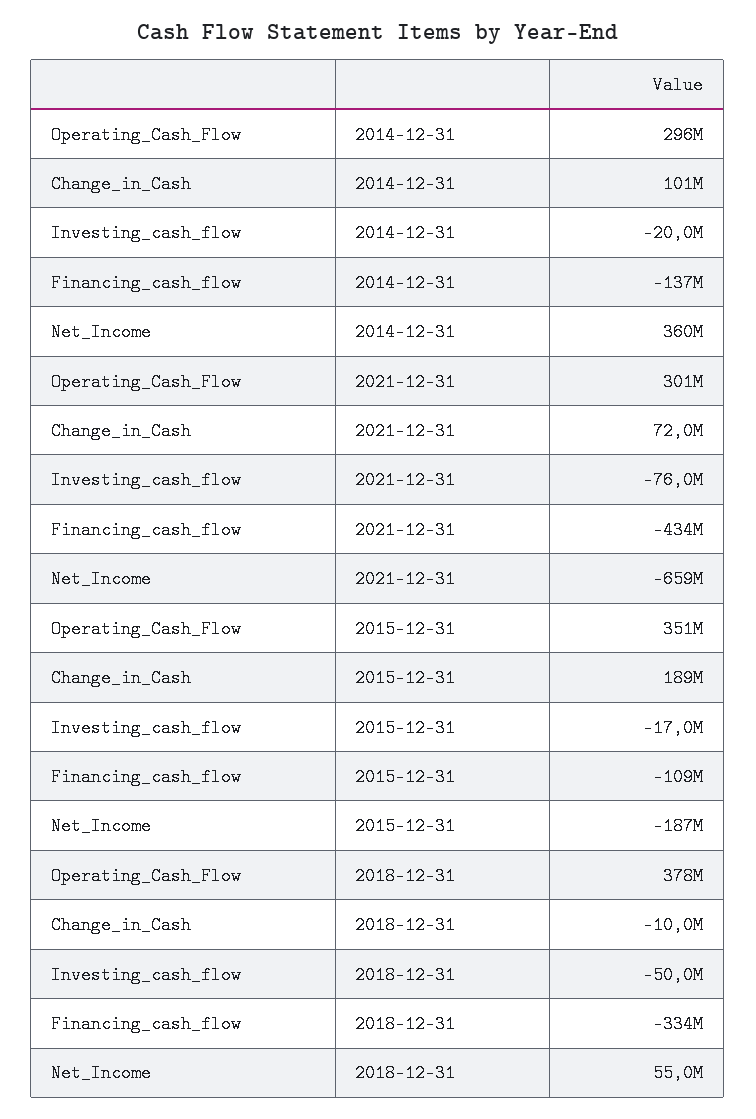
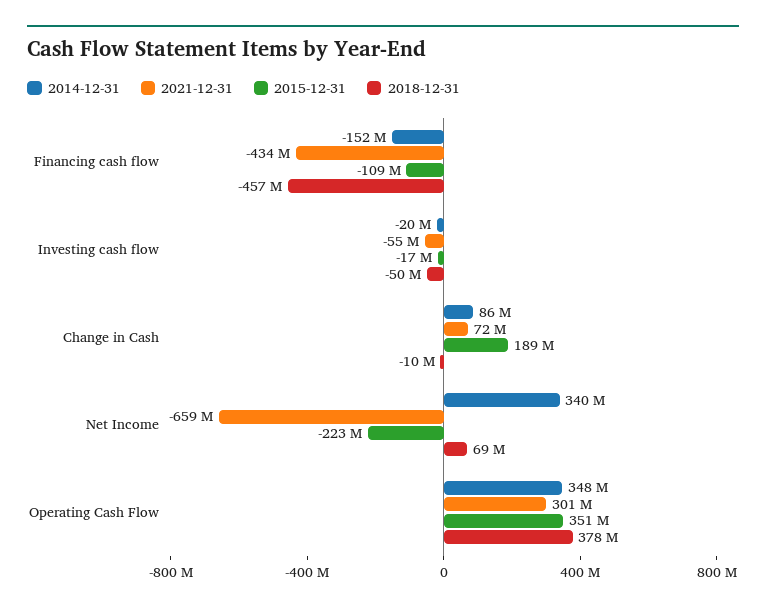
  {
    "2014-12-31": {
-     "Operating_Cash_Flow": 296000000,
+     "Operating_Cash_Flow": 348000000,
-     "Change_in_Cash": 101000000,
+     "Change_in_Cash": 86000000,
      "Investing_cash_flow": -20000000,
-     "Financing_cash_flow": -137000000,
+     "Financing_cash_flow": -152000000,
-     "Net_Income": 360000000
+     "Net_Income": 340000000
    },
    "2021-12-31": {
      "Operating_Cash_Flow": 301000000,
      "Change_in_Cash": 72000000,
-     "Investing_cash_flow": -76000000,
+     "Investing_cash_flow": -55000000,
      "Financing_cash_flow": -434000000,
      "Net_Income": -659000000
    },
    "2015-12-31": {
      "Operating_Cash_Flow": 351000000,
      "Change_in_Cash": 189000000,
      "Investing_cash_flow": -17000000,
      "Financing_cash_flow": -109000000,
-     "Net_Income": -187000000
+     "Net_Income": -223000000
    },
    "2018-12-31": {
      "Operating_Cash_Flow": 378000000,
      "Change_in_Cash": -10000000,
      "Investing_cash_flow": -50000000,
-     "Financing_cash_flow": -334000000,
+     "Financing_cash_flow": -457000000,
-     "Net_Income": 55000000
+     "Net_Income": 69000000
    }
  }

